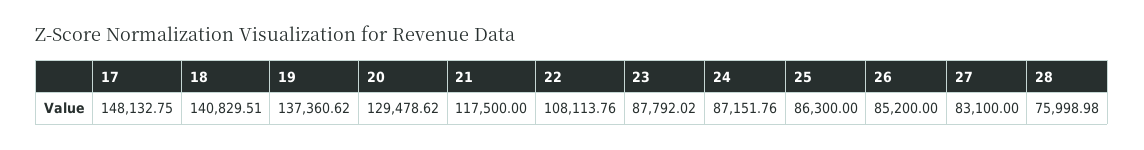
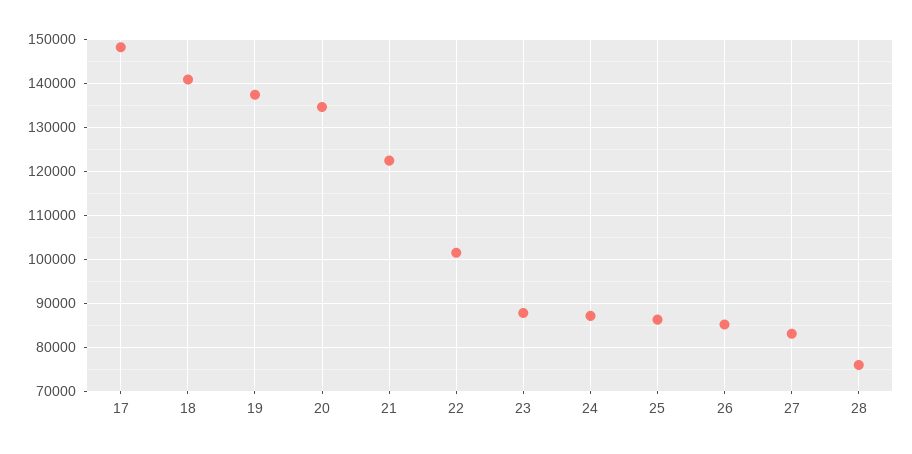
  {
    "17": 148132.75,
    "18": 140829.51,
    "19": 137360.62,
-   "20": 129478.62,
+   "20": 134000,
-   "21": 117500,
+   "21": 122000,
-   "22": 108113.76,
+   "22": 102000,
    "23": 87792.02,
    "24": 87151.76,
    "25": 86300,
    "26": 85200,
    "27": 83100,
    "28": 75998.98
  }

